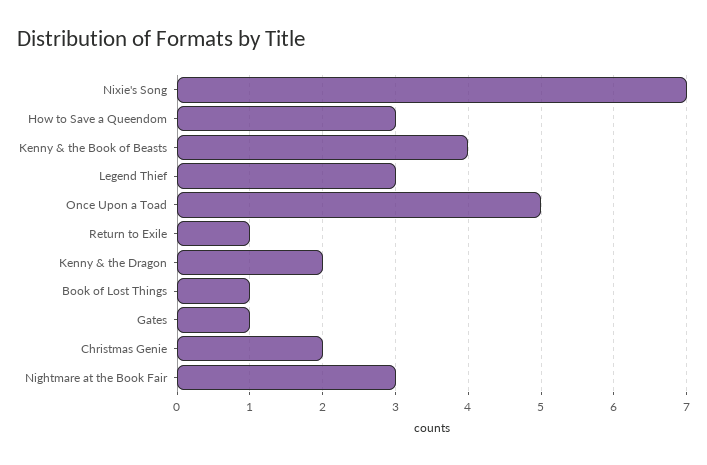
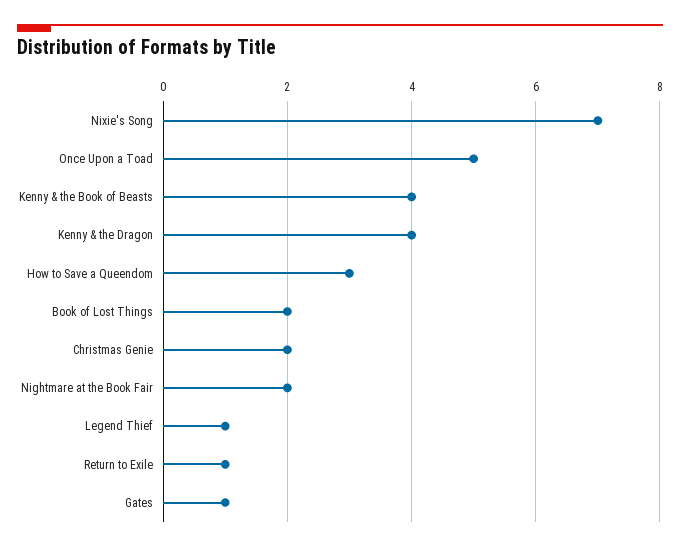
  {
    "Nixie's Song": 7,
    "How to Save a Queendom": 3,
    "Kenny & the Book of Beasts": 4,
-   "Legend Thief": 3,
+   "Legend Thief": 1,
    "Once Upon a Toad": 5,
    "Return to Exile": 1,
-   "Kenny & the Dragon": 2,
+   "Kenny & the Dragon": 4,
-   "Book of Lost Things": 1,
+   "Book of Lost Things": 2,
    "Gates": 1,
    "Christmas Genie": 2,
-   "Nightmare at the Book Fair": 3
+   "Nightmare at the Book Fair": 2
  }

